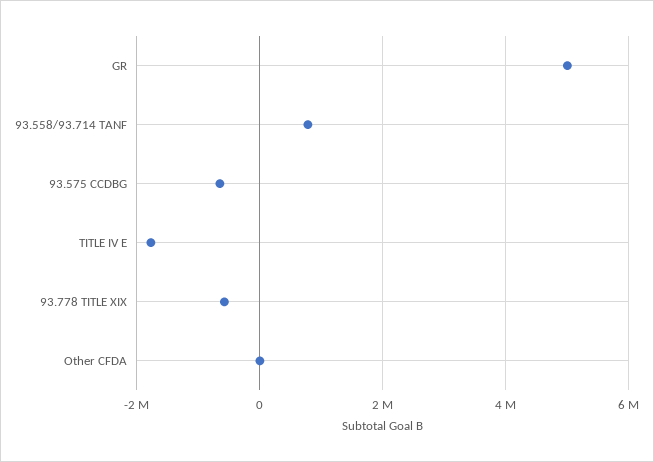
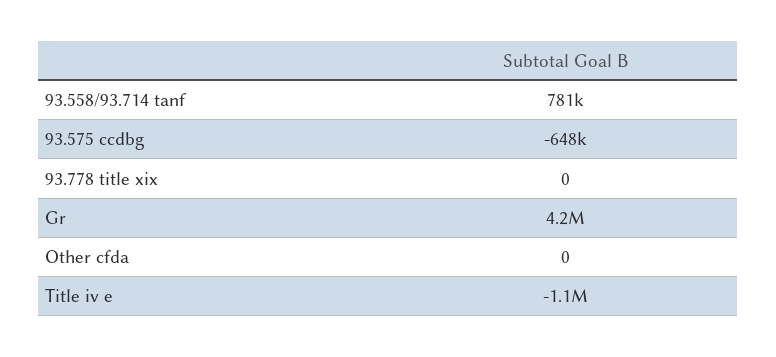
  {
-   "GR": 5000000,
+   "GR": 4200000,
    "93.558/93.714 TANF": 781000,
    "93.575 CCDBG": -648000,
-   "TITLE IV E": -1800000,
+   "TITLE IV E": -1100000,
-   "93.778 TITLE XIX": -600000,
+   "93.778 TITLE XIX": 0,
    "Other CFDA": 0
  }

